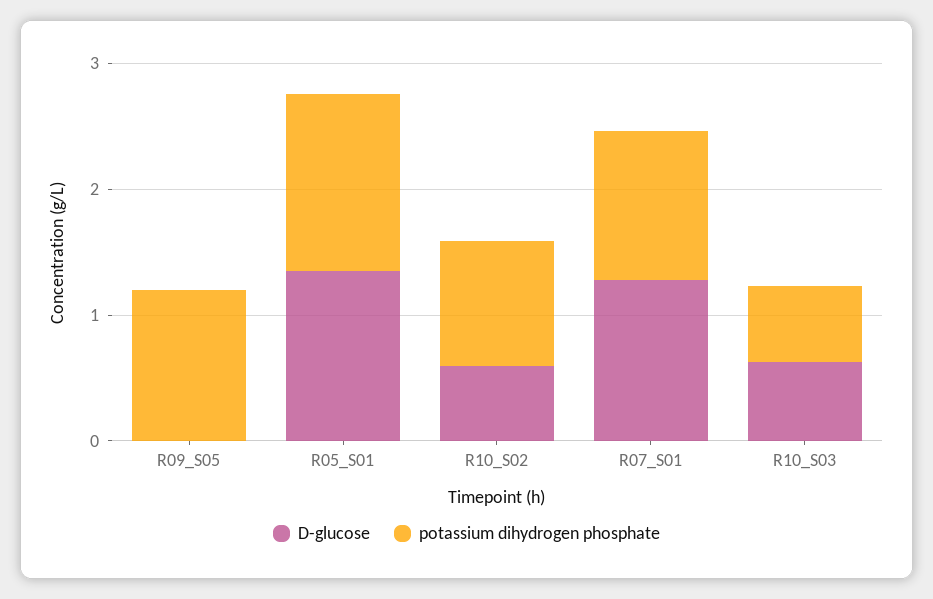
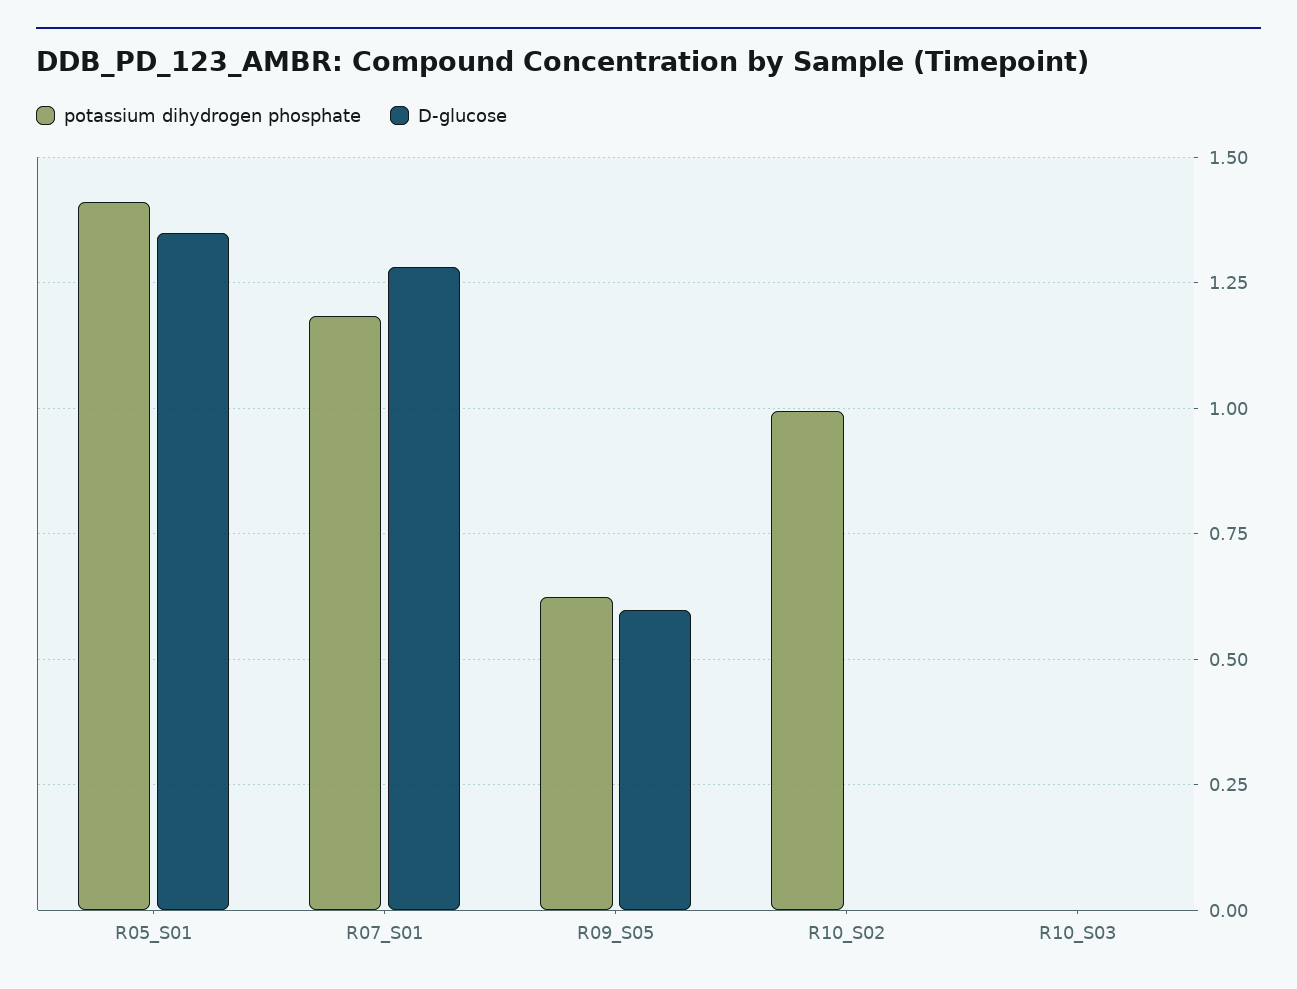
  {
    "D-glucose": {
-     "R09_S05": 0,
+     "R09_S05": 0.6,
      "R05_S01": 1.35,
-     "R10_S02": 0.6,
+     "R10_S02": 0,
      "R07_S01": 1.275,
-     "R10_S03": 0.6
+     "R10_S03": 0
    },
    "potassium dihydrogen phosphate": {
-     "R09_S05": 1.2,
+     "R09_S05": 0.625,
      "R05_S01": 1.4,
      "R10_S02": 1,
      "R07_S01": 1.175,
-     "R10_S03": 0.6
+     "R10_S03": 0
    }
  }

